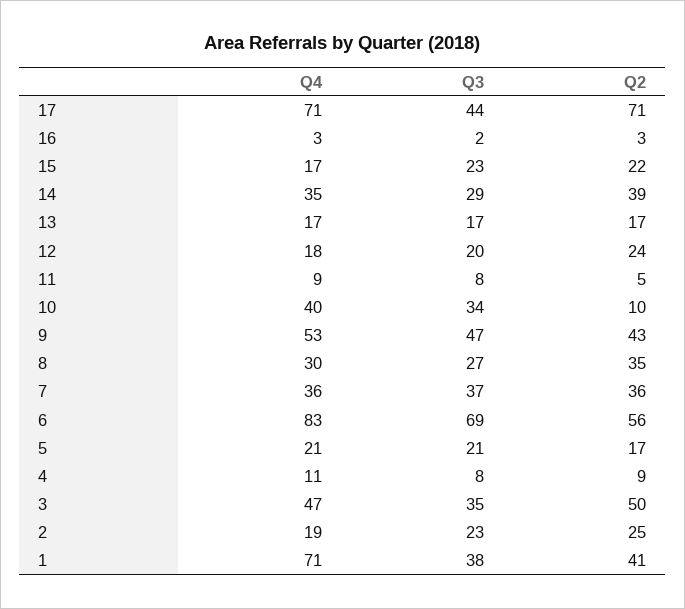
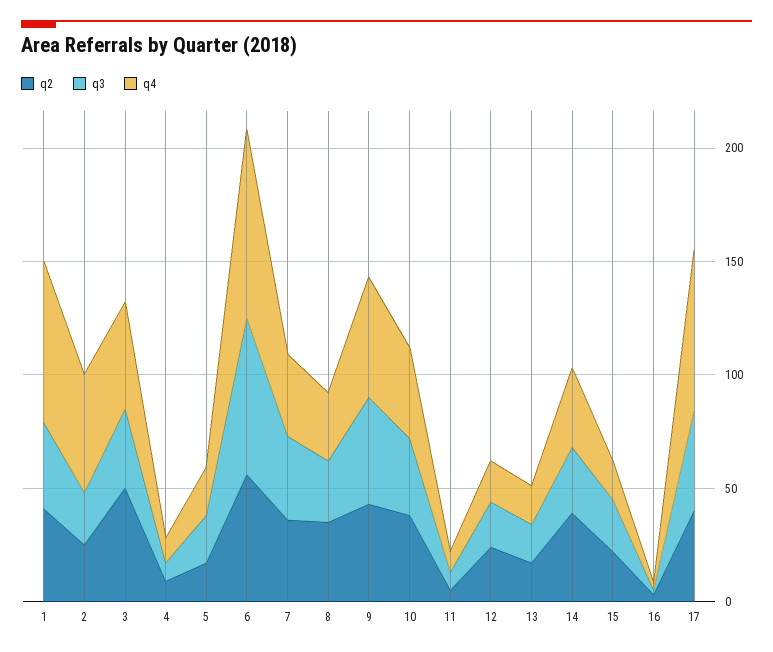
  {
    "Q4": {
      "17": 71,
      "16": 3,
      "15": 17,
      "14": 35,
      "13": 17,
      "12": 18,
      "11": 9,
      "10": 40,
      "9": 53,
      "8": 30,
      "7": 36,
      "6": 83,
      "5": 21,
      "4": 11,
      "3": 47,
-     "2": 19,
+     "2": 50,
      "1": 71
    },
    "Q3": {
      "17": 44,
      "16": 2,
      "15": 23,
      "14": 29,
      "13": 17,
      "12": 20,
      "11": 8,
      "10": 34,
      "9": 47,
      "8": 27,
      "7": 37,
      "6": 69,
      "5": 21,
      "4": 8,
      "3": 35,
      "2": 23,
      "1": 38
    },
    "Q2": {
-     "17": 71,
+     "17": 40,
      "16": 3,
      "15": 22,
      "14": 39,
      "13": 17,
      "12": 24,
      "11": 5,
-     "10": 10,
+     "10": 40,
      "9": 43,
      "8": 35,
      "7": 36,
      "6": 56,
      "5": 17,
      "4": 9,
      "3": 50,
      "2": 25,
      "1": 41
    }
  }

